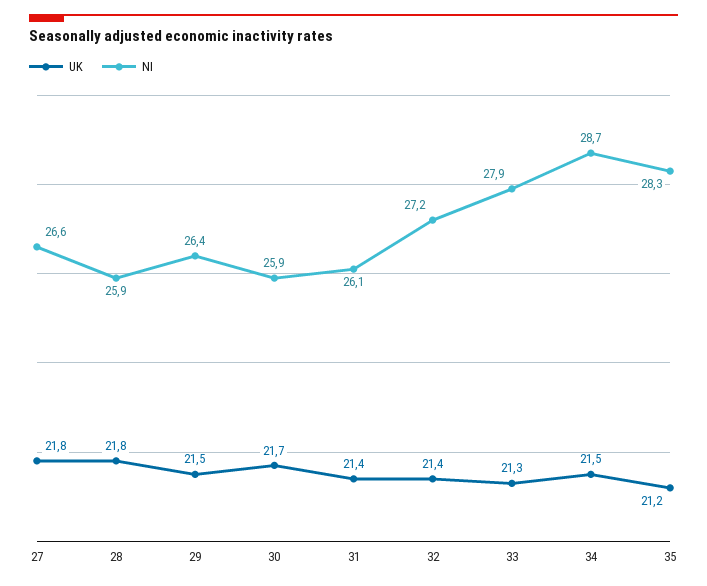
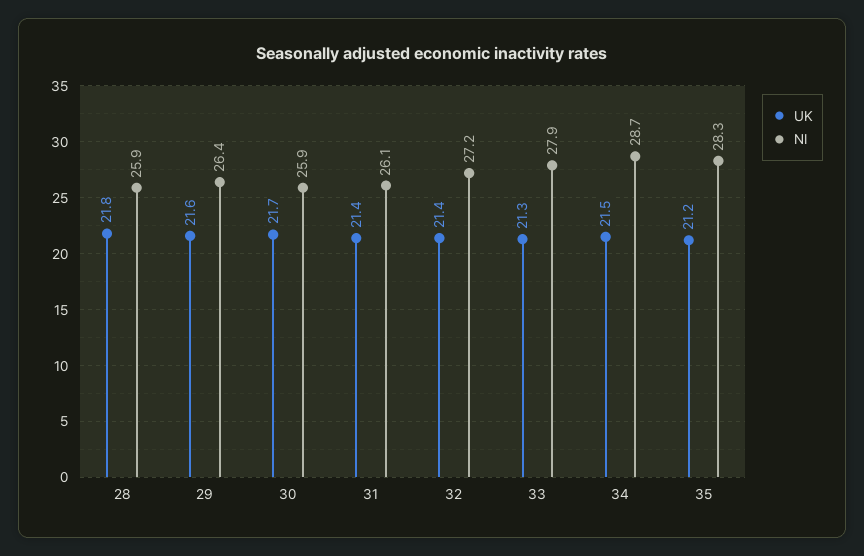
  {
    "UK": {
-     "27": 21.8,
      "28": 21.8,
-     "29": 21.5,
+     "29": 21.6,
      "30": 21.7,
      "31": 21.4,
      "32": 21.4,
      "33": 21.3,
      "34": 21.5,
      "35": 21.2
    },
    "NI": {
-     "27": 26.6,
      "28": 25.9,
      "29": 26.4,
      "30": 25.9,
      "31": 26.1,
      "32": 27.2,
      "33": 27.9,
      "34": 28.7,
      "35": 28.3
    }
  }

